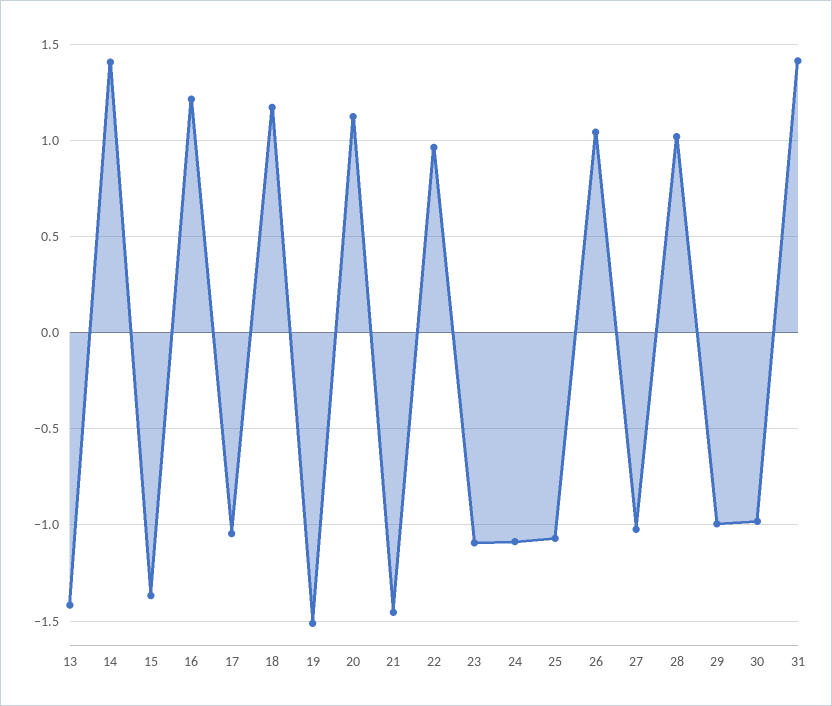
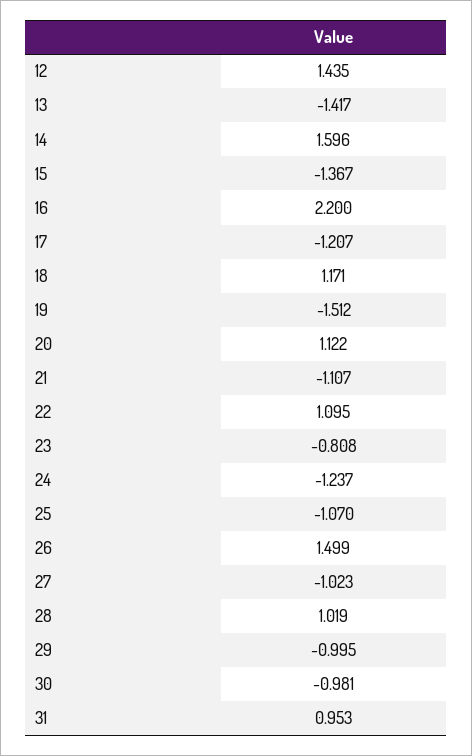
  {
    "13": -1.417,
-   "14": 1.4,
+   "14": 1.596,
    "15": -1.367,
-   "16": 1.2,
+   "16": 2.2,
-   "17": -1.05,
+   "17": -1.207,
    "18": 1.171,
    "19": -1.512,
    "20": 1.122,
-   "21": -1.45,
+   "21": -1.107,
-   "22": 0.95,
+   "22": 1.095,
-   "23": -1.1,
+   "23": -0.808,
-   "24": -1.1,
+   "24": -1.237,
    "25": -1.07,
-   "26": 1.05,
+   "26": 1.499,
    "27": -1.023,
    "28": 1.019,
    "29": -0.995,
    "30": -0.981,
-   "31": 1.4
+   "31": 0.953,
+   "12": 1.435
  }

